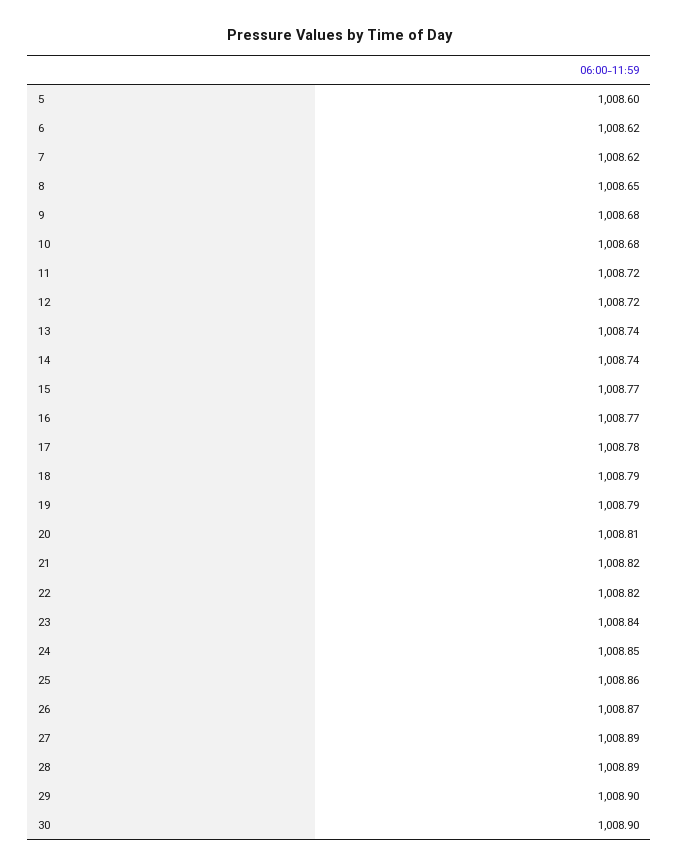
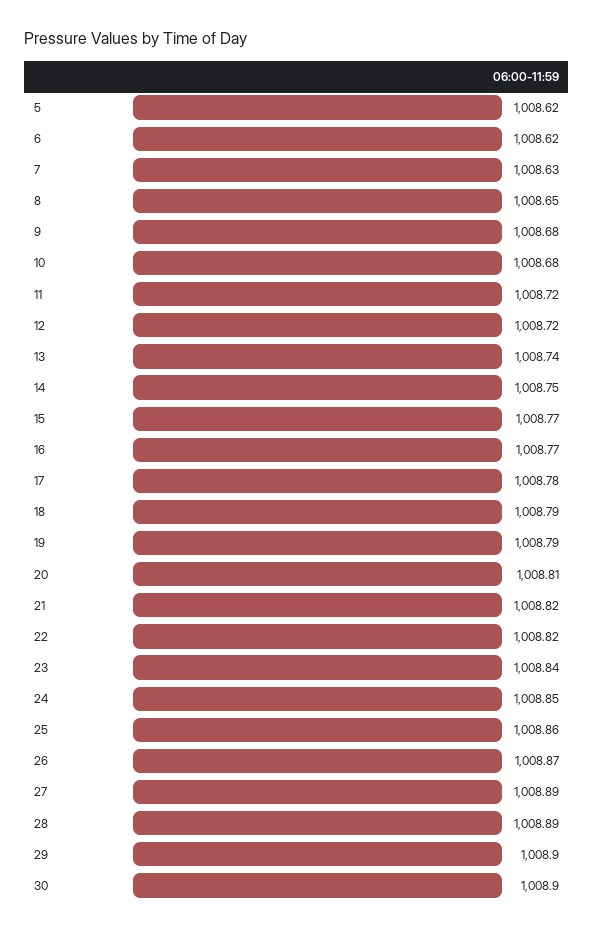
  {
-   "5": 1008.6,
+   "5": 1008.62,
    "6": 1008.62,
-   "7": 1008.62,
+   "7": 1008.63,
    "8": 1008.65,
    "9": 1008.68,
    "10": 1008.68,
    "11": 1008.72,
    "12": 1008.72,
    "13": 1008.74,
-   "14": 1008.74,
+   "14": 1008.75,
    "15": 1008.77,
    "16": 1008.77,
    "17": 1008.78,
    "18": 1008.79,
    "19": 1008.79,
    "20": 1008.81,
    "21": 1008.82,
    "22": 1008.82,
    "23": 1008.84,
    "24": 1008.85,
    "25": 1008.86,
    "26": 1008.87,
    "27": 1008.89,
    "28": 1008.89,
    "29": 1008.9,
    "30": 1008.9
  }

